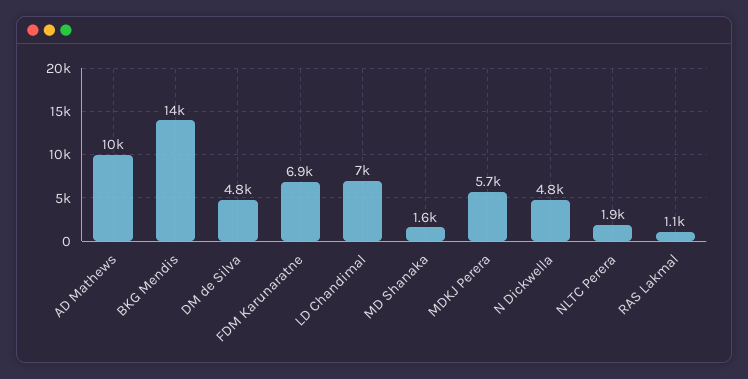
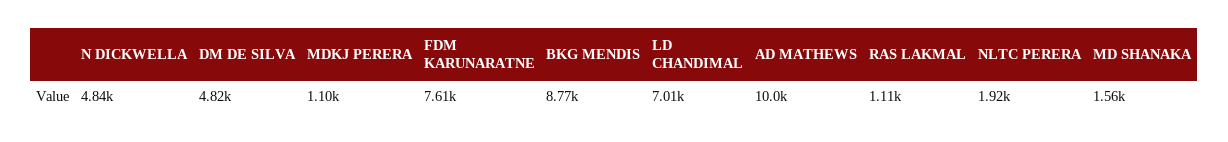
  {
    "AD Mathews": 10000,
-   "BKG Mendis": 14000,
+   "BKG Mendis": 8770,
    "DM de Silva": 4820,
-   "FDM Karunaratne": 6900,
+   "FDM Karunaratne": 7610,
    "LD Chandimal": 7010,
    "MD Shanaka": 1560,
-   "MDKJ Perera": 5700,
+   "MDKJ Perera": 1100,
    "N Dickwella": 4840,
    "NLTC Perera": 1920,
    "RAS Lakmal": 1110
  }

